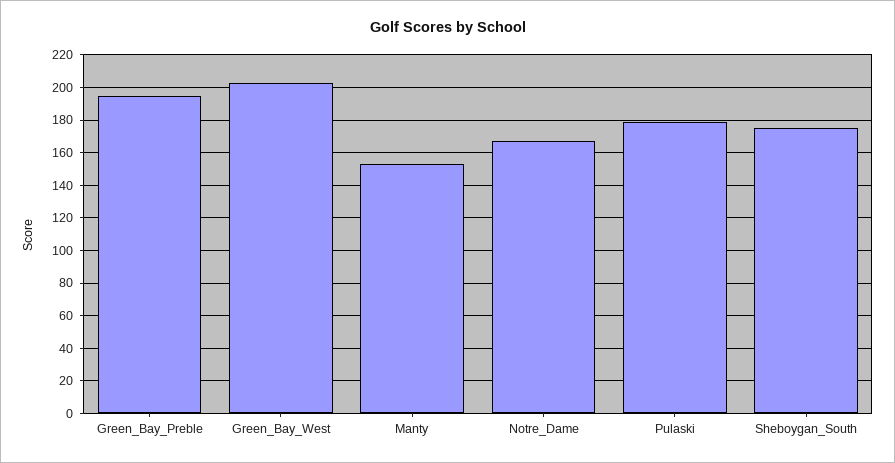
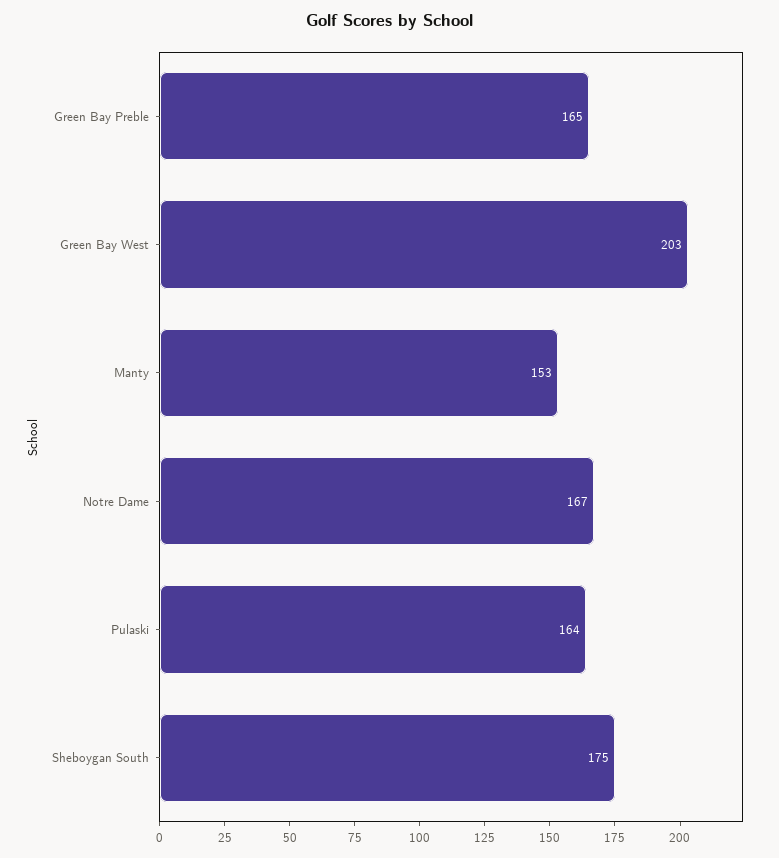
  {
-   "Green_Bay_Preble": 195,
+   "Green_Bay_Preble": 165,
    "Green_Bay_West": 203,
    "Manty": 153,
    "Notre_Dame": 167,
-   "Pulaski": 180,
+   "Pulaski": 164,
    "Sheboygan_South": 175
  }

